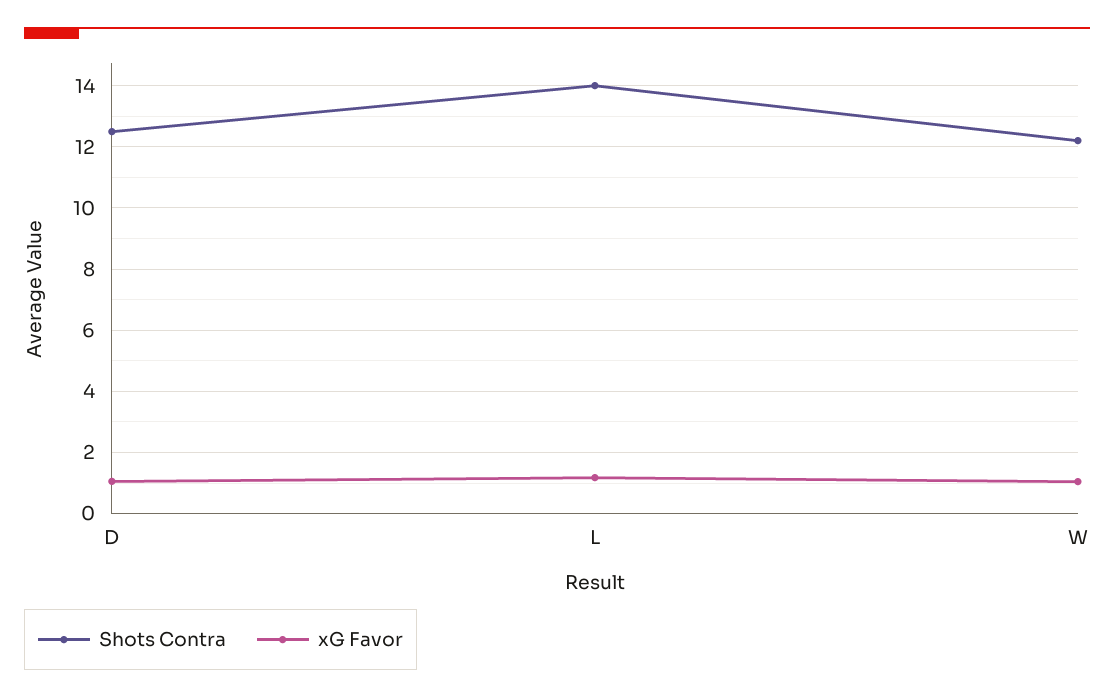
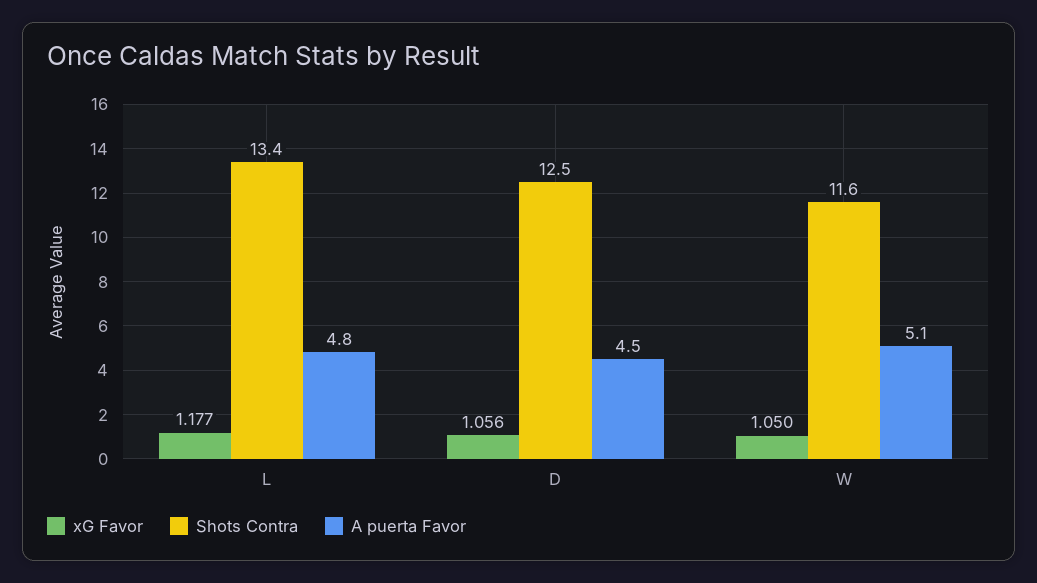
  {
    "Shots Contra": {
      "D": 12.5,
-     "L": 14,
+     "L": 13.4,
-     "W": 12.2
+     "W": 11.6
    },
    "xG Favor": {
      "D": 1.056,
      "L": 1.177,
      "W": 1.05
-   }
+   },
+   "A puerta Favor": {
+     "L": 4.8,
+     "D": 4.5,
+     "W": 5.1
+   }
  }

